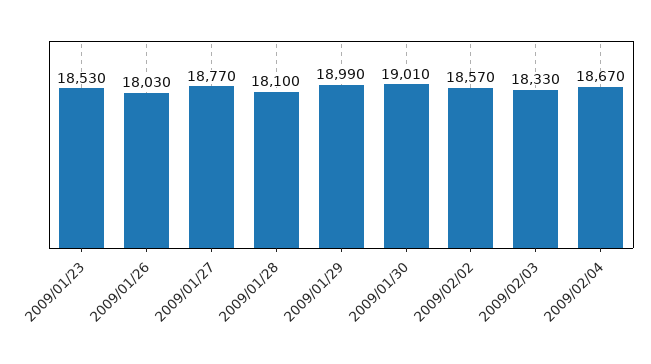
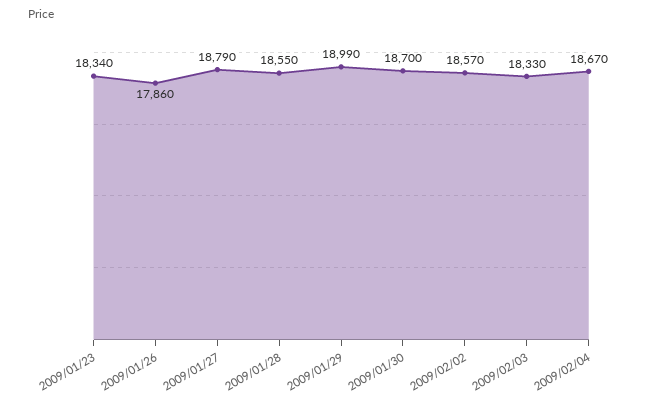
  {
-   "2009/01/23": 18530,
+   "2009/01/23": 18340,
-   "2009/01/26": 18030,
+   "2009/01/26": 17860,
-   "2009/01/27": 18770,
+   "2009/01/27": 18790,
-   "2009/01/28": 18100,
+   "2009/01/28": 18550,
    "2009/01/29": 18990,
-   "2009/01/30": 19010,
+   "2009/01/30": 18700,
    "2009/02/02": 18570,
    "2009/02/03": 18330,
    "2009/02/04": 18670
  }

